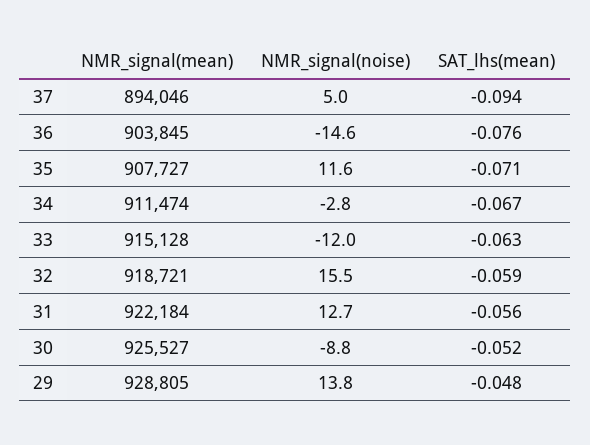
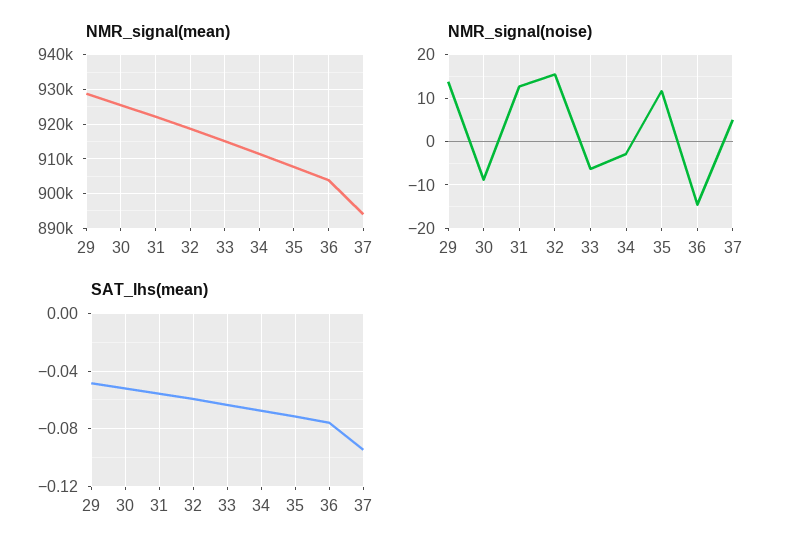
  {
    "NMR_signal(mean)": {
      "37": 894046,
      "36": 903845,
      "35": 907727,
      "34": 911474,
      "33": 915128,
      "32": 918721,
      "31": 922184,
      "30": 925527,
      "29": 928805
    },
    "NMR_signal(noise)": {
      "37": 5,
      "36": -14.6,
      "35": 11.6,
      "34": -2.8,
-     "33": -12,
+     "33": -6,
      "32": 15.5,
      "31": 12.7,
      "30": -8.8,
      "29": 13.8
    },
    "SAT_lhs(mean)": {
      "37": -0.094,
      "36": -0.076,
      "35": -0.071,
      "34": -0.067,
      "33": -0.063,
      "32": -0.059,
      "31": -0.056,
      "30": -0.052,
      "29": -0.048
    }
  }

